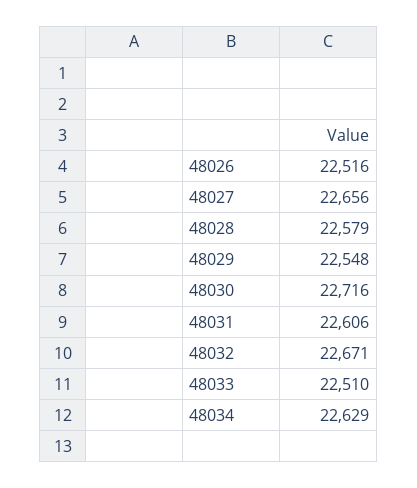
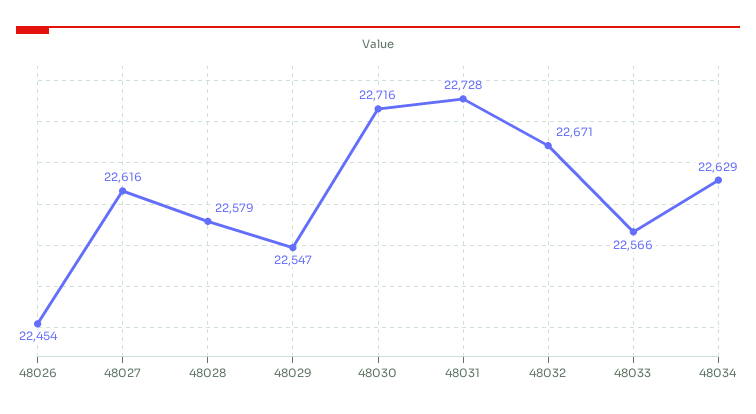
  {
-   "48026": 22516,
+   "48026": 22454,
-   "48027": 22656,
+   "48027": 22616,
    "48028": 22579,
-   "48029": 22548,
+   "48029": 22547,
    "48030": 22716,
-   "48031": 22606,
+   "48031": 22728,
    "48032": 22671,
-   "48033": 22510,
+   "48033": 22566,
    "48034": 22629
  }

